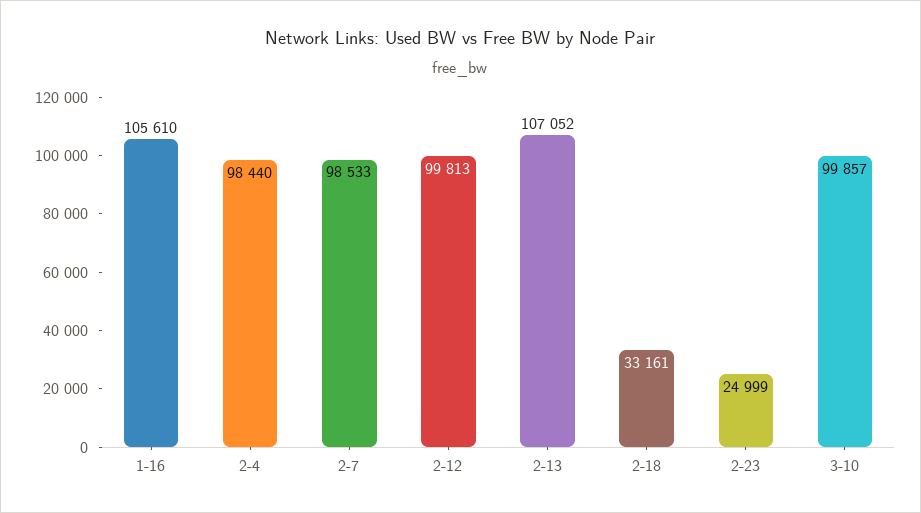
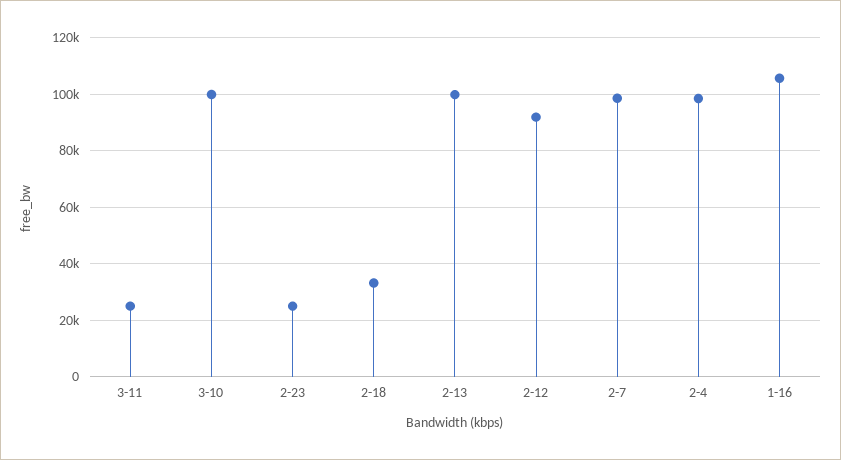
  {
    "1-16": 105610,
    "2-4": 98440,
    "2-7": 98533,
-   "2-12": 99813,
+   "2-12": 92500,
-   "2-13": 107052,
+   "2-13": 100000,
    "2-18": 33161,
    "2-23": 24999,
-   "3-10": 99857
+   "3-10": 99857,
+   "3-11": 25000
  }

